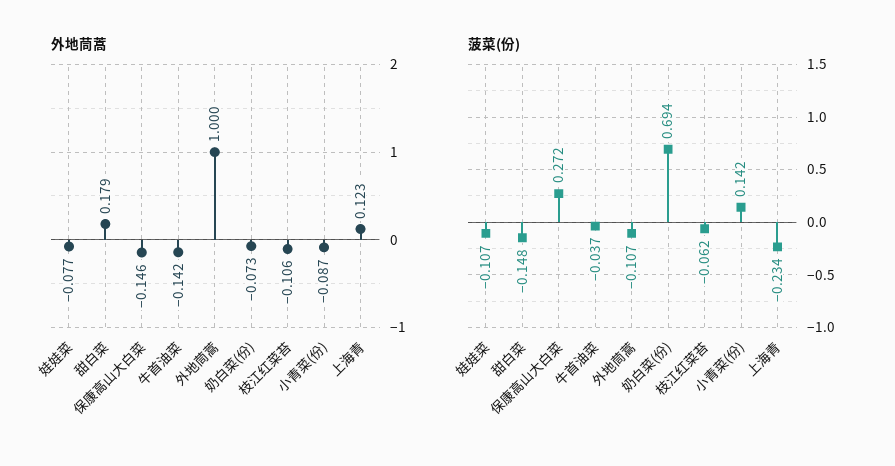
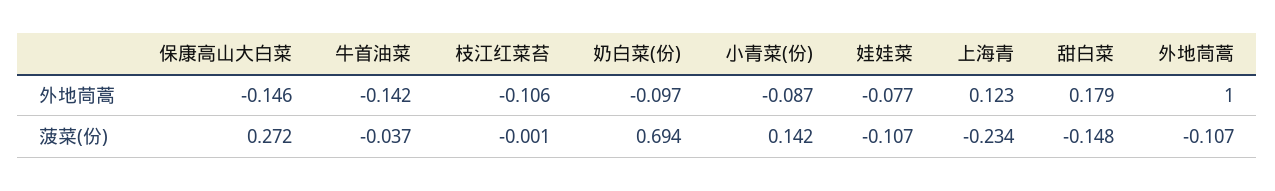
  {
    "外地茼蒿": {
      "娃娃菜": -0.077,
      "甜白菜": 0.179,
      "保康高山大白菜": -0.146,
      "牛首油菜": -0.142,
      "外地茼蒿": 1,
-     "奶白菜(份)": -0.073,
+     "奶白菜(份)": -0.097,
      "枝江红菜苔": -0.106,
      "小青菜(份)": -0.087,
      "上海青": 0.123
    },
    "菠菜(份)": {
      "娃娃菜": -0.107,
      "甜白菜": -0.148,
      "保康高山大白菜": 0.272,
      "牛首油菜": -0.037,
      "外地茼蒿": -0.107,
      "奶白菜(份)": 0.694,
-     "枝江红菜苔": -0.062,
+     "枝江红菜苔": -0.001,
      "小青菜(份)": 0.142,
      "上海青": -0.234
    }
  }

